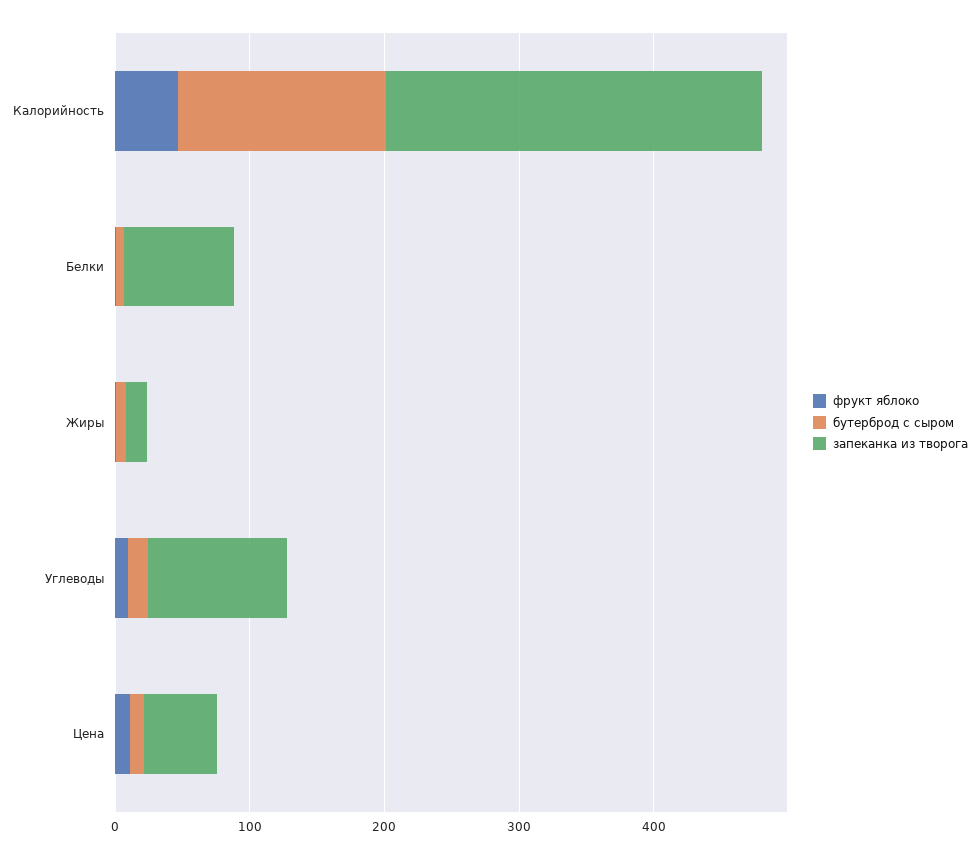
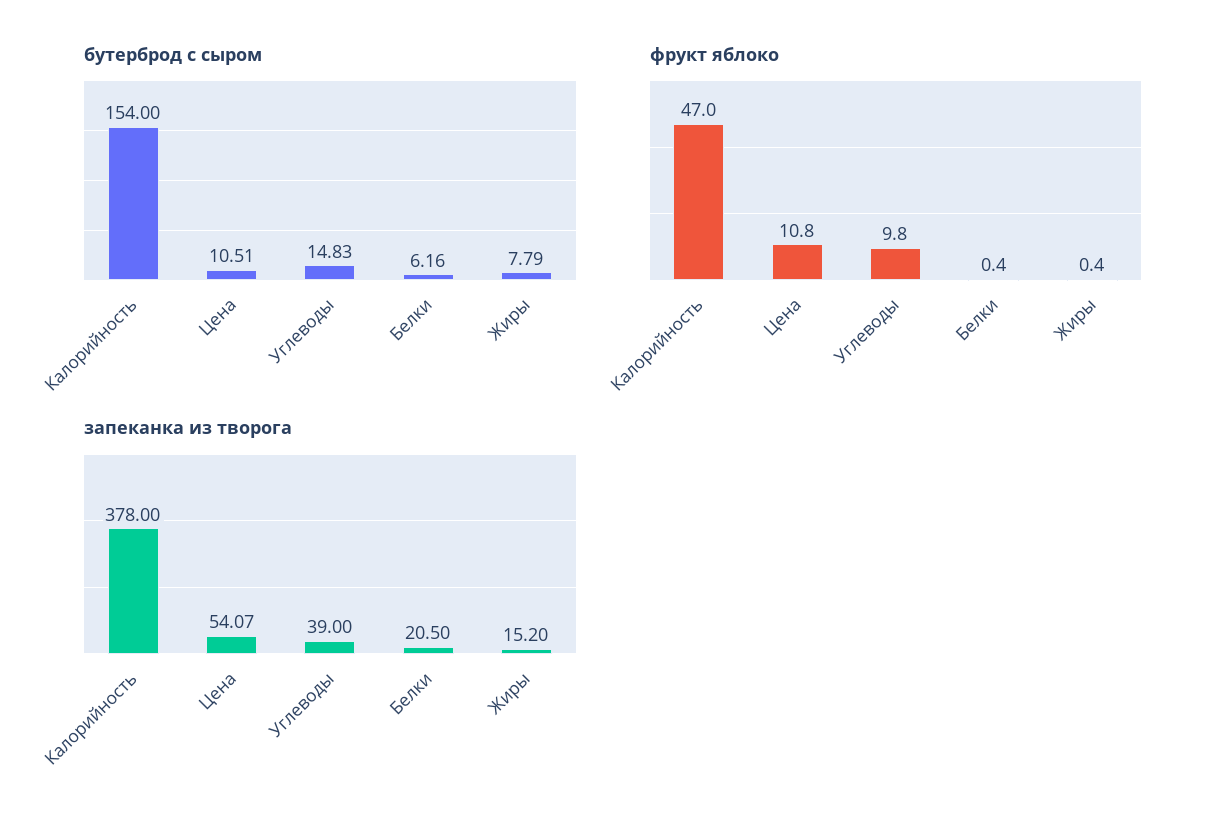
  {
    "фрукт яблоко": {
      "Калорийность": 47,
      "Белки": 0.4,
      "Жиры": 0.4,
      "Углеводы": 9.8,
      "Цена": 10.8
    },
    "бутерброд с сыром": {
      "Калорийность": 154,
      "Белки": 6.16,
      "Жиры": 7.79,
      "Углеводы": 14.83,
      "Цена": 10.51
    },
    "запеканка из творога": {
-     "Калорийность": 280,
+     "Калорийность": 378,
-     "Белки": 80,
+     "Белки": 20.5,
      "Жиры": 15.2,
-     "Углеводы": 100,
+     "Углеводы": 39,
      "Цена": 54.07
    }
  }

